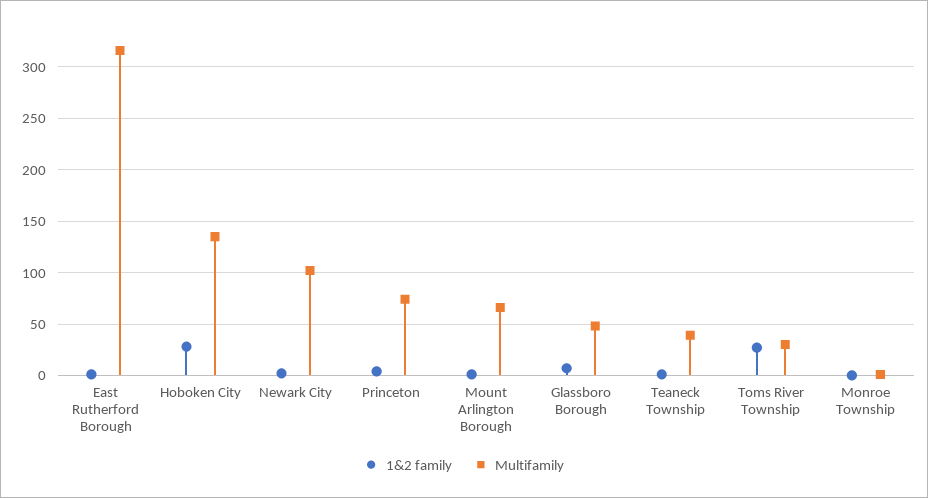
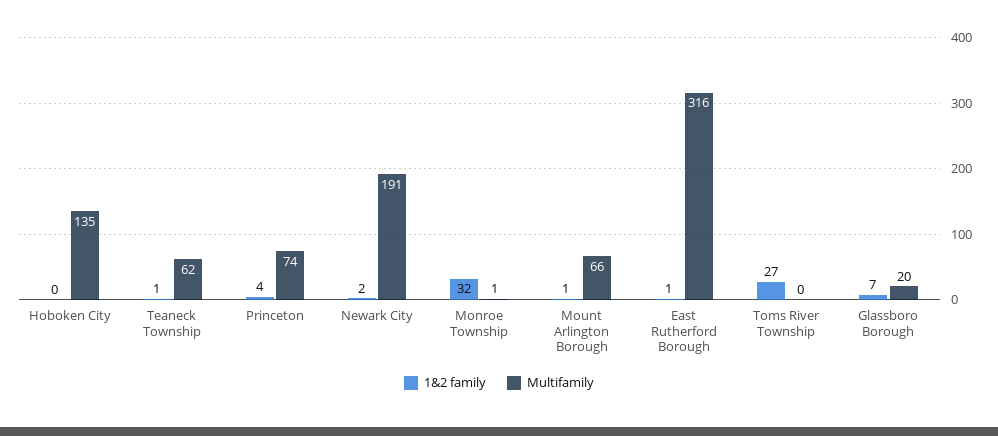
  {
    "1&2 family": {
      "East Rutherford Borough": 1,
-     "Hoboken City": 30,
+     "Hoboken City": 0,
      "Newark City": 2,
      "Princeton": 4,
      "Mount Arlington Borough": 1,
      "Glassboro Borough": 7,
      "Teaneck Township": 1,
      "Toms River Township": 27,
-     "Monroe Township": 0
+     "Monroe Township": 32
    },
    "Multifamily": {
      "East Rutherford Borough": 316,
      "Hoboken City": 135,
-     "Newark City": 100,
+     "Newark City": 191,
      "Princeton": 74,
      "Mount Arlington Borough": 66,
-     "Glassboro Borough": 50,
+     "Glassboro Borough": 20,
-     "Teaneck Township": 40,
+     "Teaneck Township": 62,
-     "Toms River Township": 30,
+     "Toms River Township": 0,
      "Monroe Township": 1
    }
  }

